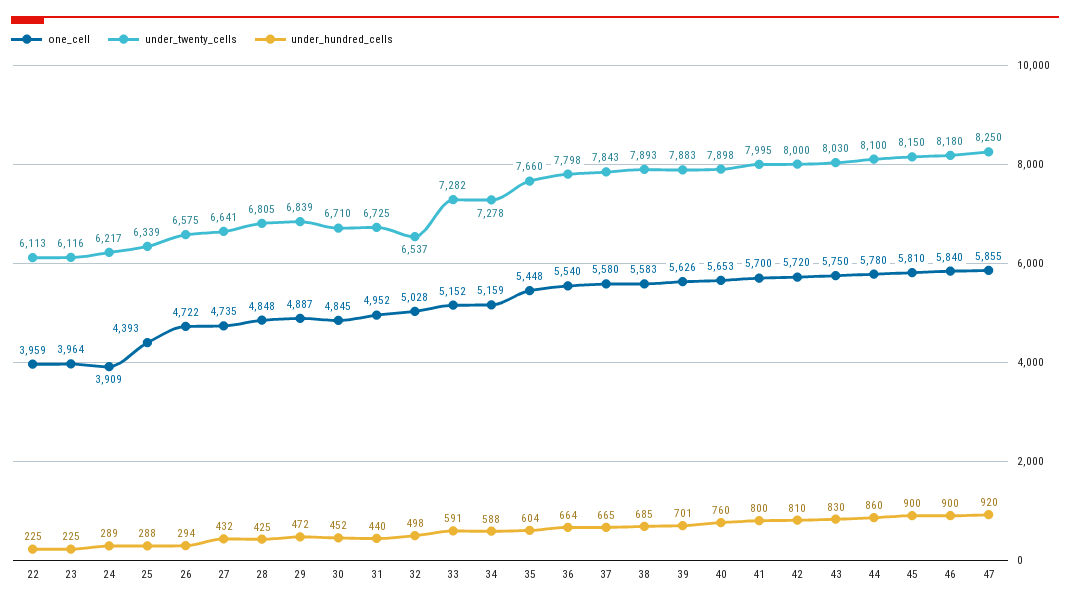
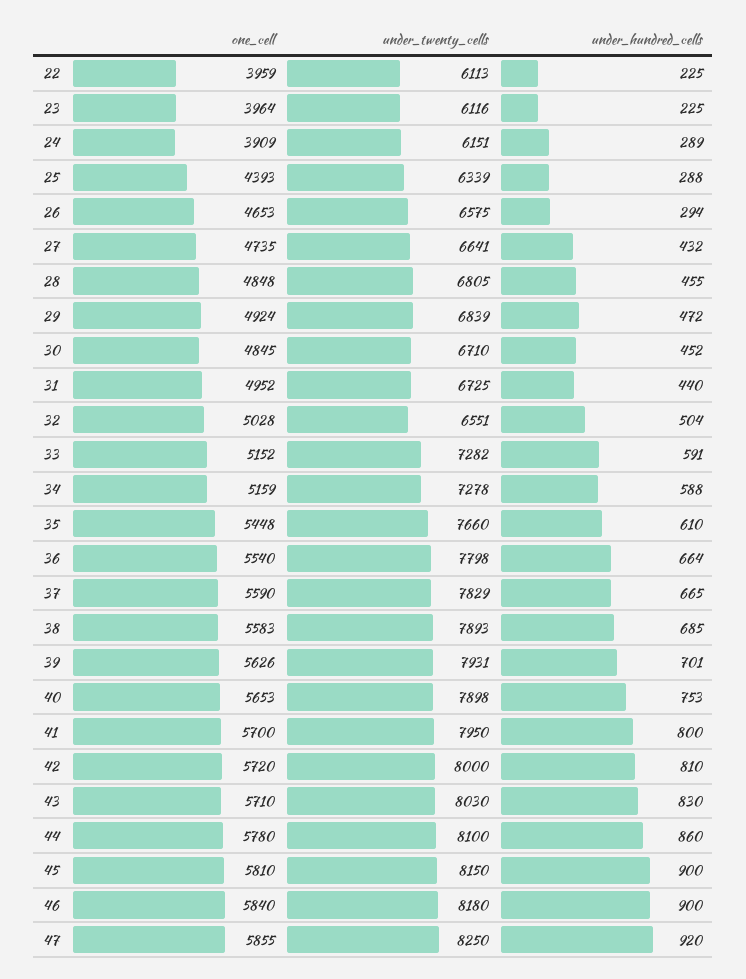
  {
    "one_cell": {
      "22": 3959,
      "23": 3964,
      "24": 3909,
      "25": 4393,
-     "26": 4722,
+     "26": 4653,
      "27": 4735,
      "28": 4848,
-     "29": 4887,
+     "29": 4924,
      "30": 4845,
      "31": 4952,
      "32": 5028,
      "33": 5152,
      "34": 5159,
      "35": 5448,
      "36": 5540,
-     "37": 5580,
+     "37": 5590,
      "38": 5583,
      "39": 5626,
      "40": 5653,
      "41": 5700,
      "42": 5720,
-     "43": 5750,
+     "43": 5710,
      "44": 5780,
      "45": 5810,
      "46": 5840,
      "47": 5855
    },
    "under_twenty_cells": {
      "22": 6113,
      "23": 6116,
-     "24": 6217,
+     "24": 6151,
      "25": 6339,
      "26": 6575,
      "27": 6641,
      "28": 6805,
      "29": 6839,
      "30": 6710,
      "31": 6725,
-     "32": 6537,
+     "32": 6551,
      "33": 7282,
      "34": 7278,
      "35": 7660,
      "36": 7798,
-     "37": 7843,
+     "37": 7829,
      "38": 7893,
-     "39": 7883,
+     "39": 7931,
      "40": 7898,
-     "41": 7995,
+     "41": 7950,
      "42": 8000,
      "43": 8030,
      "44": 8100,
      "45": 8150,
      "46": 8180,
      "47": 8250
    },
    "under_hundred_cells": {
      "22": 225,
      "23": 225,
      "24": 289,
      "25": 288,
      "26": 294,
      "27": 432,
-     "28": 425,
+     "28": 455,
      "29": 472,
      "30": 452,
      "31": 440,
-     "32": 498,
+     "32": 504,
      "33": 591,
      "34": 588,
-     "35": 604,
+     "35": 610,
      "36": 664,
      "37": 665,
      "38": 685,
      "39": 701,
-     "40": 760,
+     "40": 753,
      "41": 800,
      "42": 810,
      "43": 830,
      "44": 860,
      "45": 900,
      "46": 900,
      "47": 920
    }
  }

